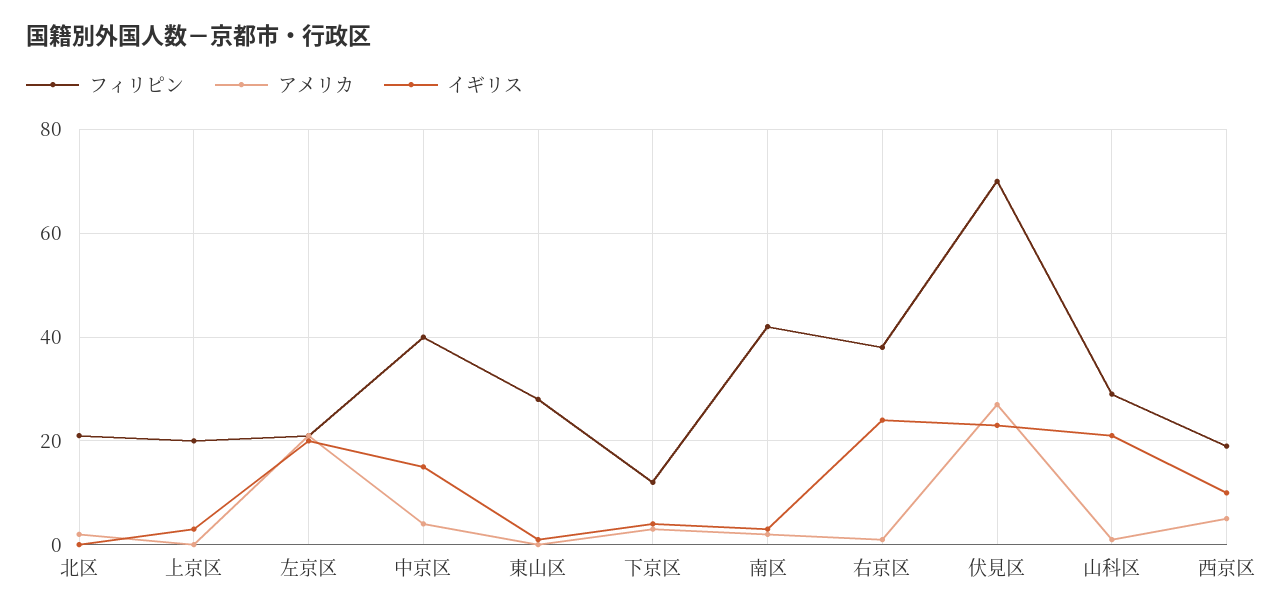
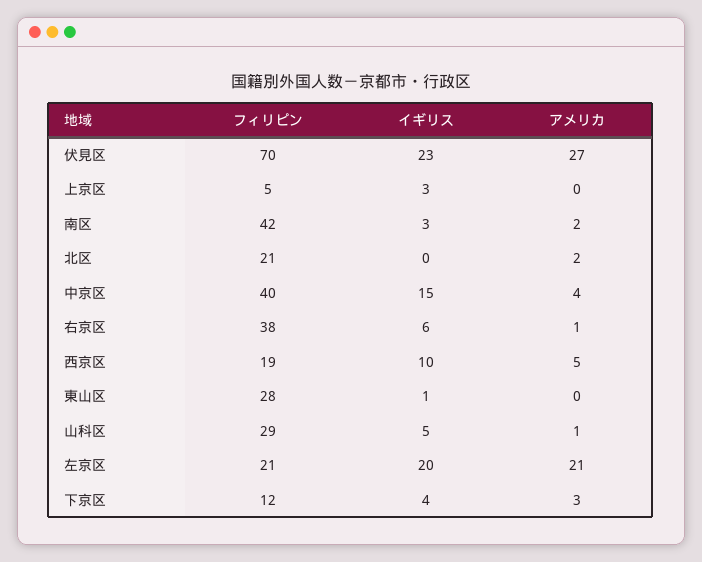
  {
    "フィリピン": {
      "北区": 21,
-     "上京区": 20,
+     "上京区": 5,
      "左京区": 21,
      "中京区": 40,
      "東山区": 28,
      "下京区": 12,
      "南区": 42,
      "右京区": 38,
      "伏見区": 70,
      "山科区": 29,
      "西京区": 19
    },
    "アメリカ": {
      "北区": 2,
      "上京区": 0,
      "左京区": 21,
      "中京区": 4,
      "東山区": 0,
      "下京区": 3,
      "南区": 2,
      "右京区": 1,
      "伏見区": 27,
      "山科区": 1,
      "西京区": 5
    },
    "イギリス": {
      "北区": 0,
      "上京区": 3,
      "左京区": 20,
      "中京区": 15,
      "東山区": 1,
      "下京区": 4,
      "南区": 3,
-     "右京区": 25,
+     "右京区": 6,
      "伏見区": 23,
-     "山科区": 20,
+     "山科区": 5,
      "西京区": 10
    }
  }

